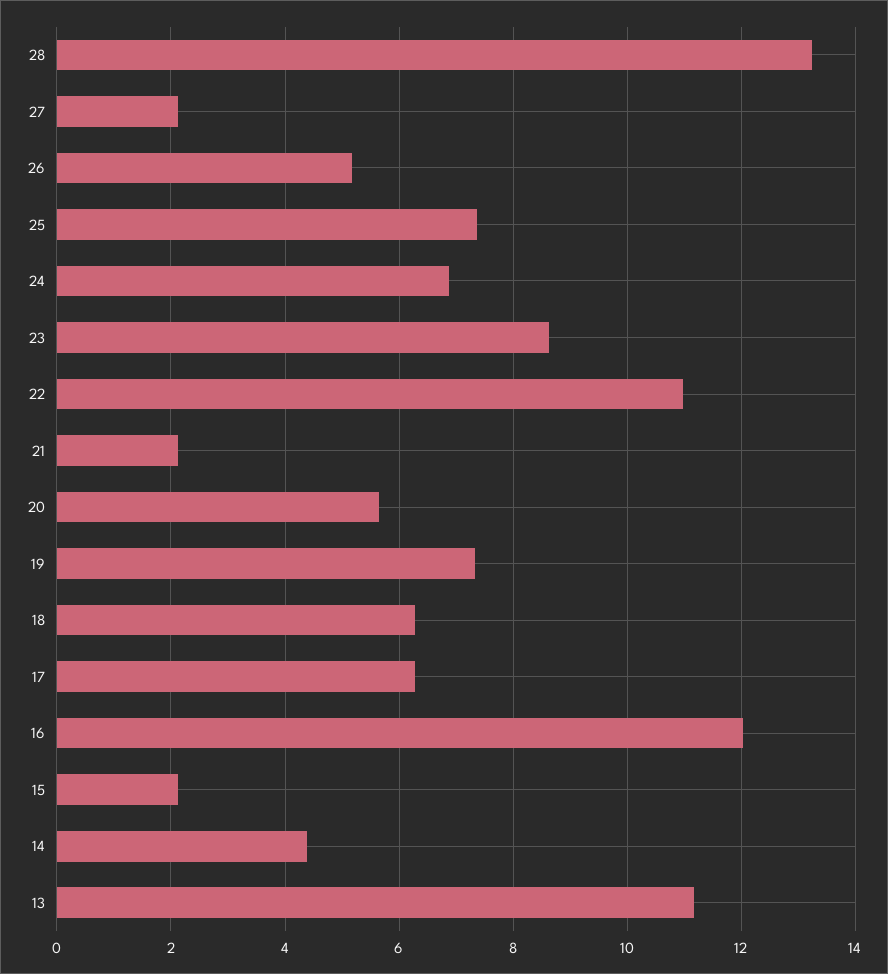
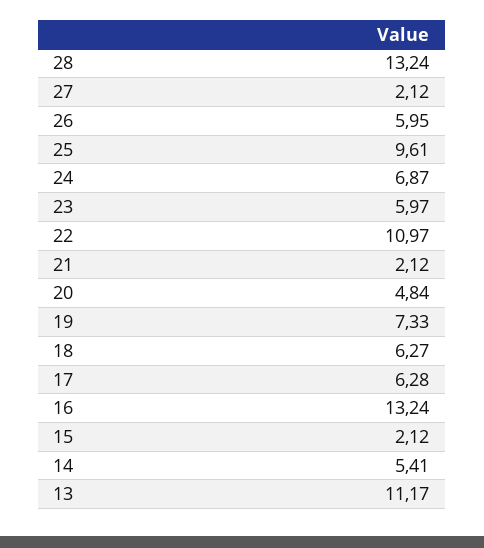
  {
    "28": 13.24,
    "27": 2.12,
-   "26": 5.2,
+   "26": 5.95,
-   "25": 7.4,
+   "25": 9.61,
    "24": 6.87,
-   "23": 8.6,
+   "23": 5.97,
    "22": 10.97,
    "21": 2.12,
-   "20": 5.6,
+   "20": 4.84,
    "19": 7.33,
    "18": 6.27,
    "17": 6.28,
-   "16": 12,
+   "16": 13.24,
    "15": 2.12,
-   "14": 4.4,
+   "14": 5.41,
    "13": 11.17
  }

